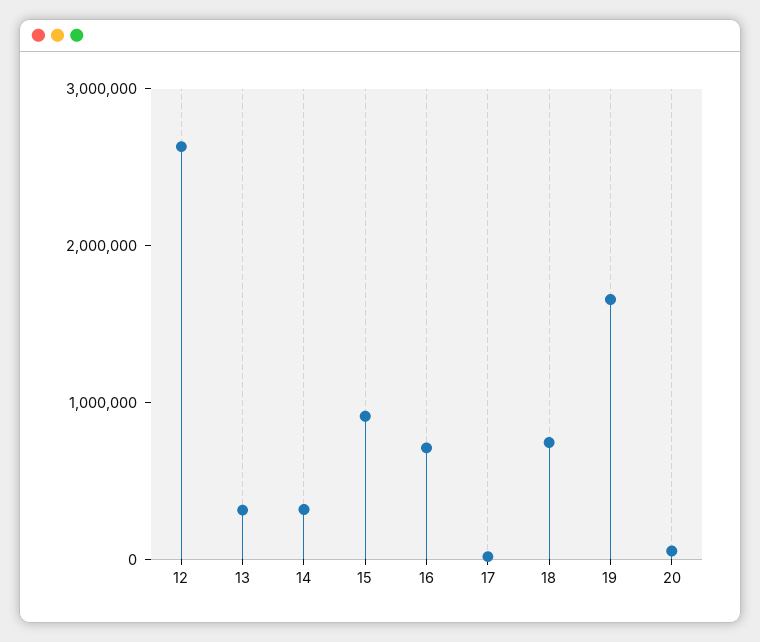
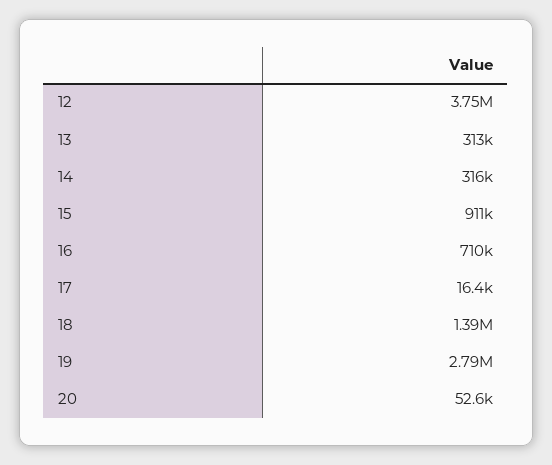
  {
-   "12": 2600000,
+   "12": 3750000,
    "13": 313000,
    "14": 316000,
    "15": 911000,
    "16": 710000,
    "17": 16400,
-   "18": 800000,
+   "18": 1390000,
-   "19": 1600000,
+   "19": 2790000,
    "20": 52600
  }

